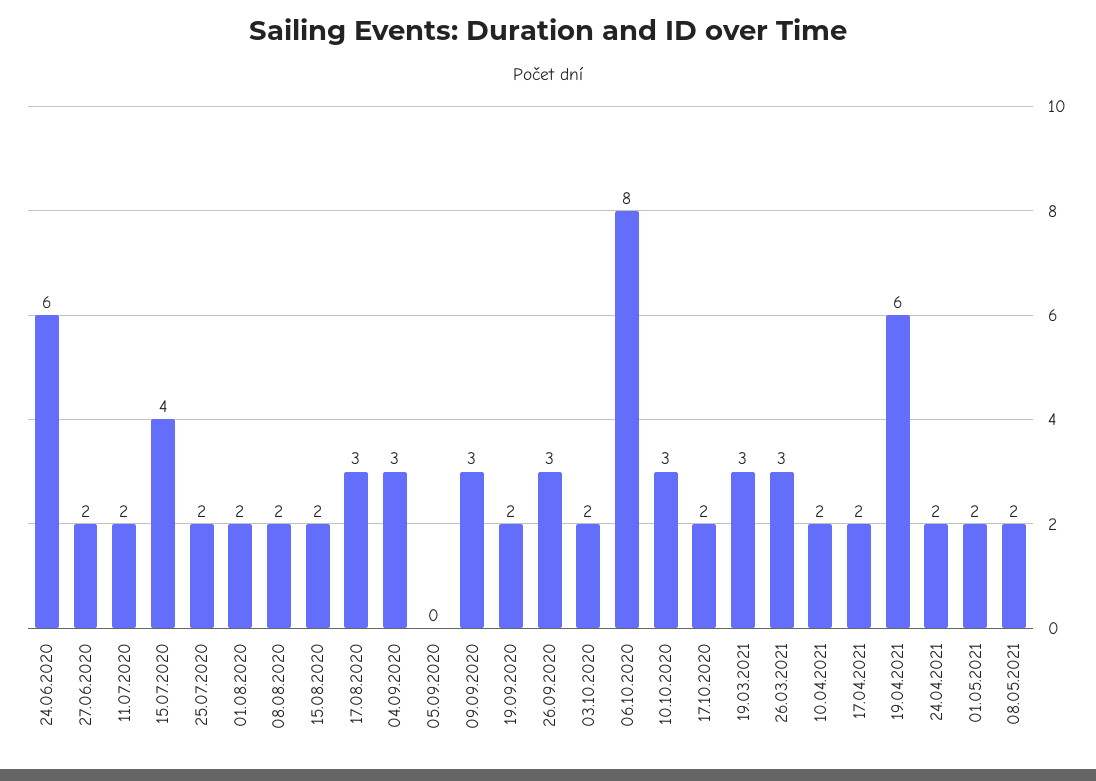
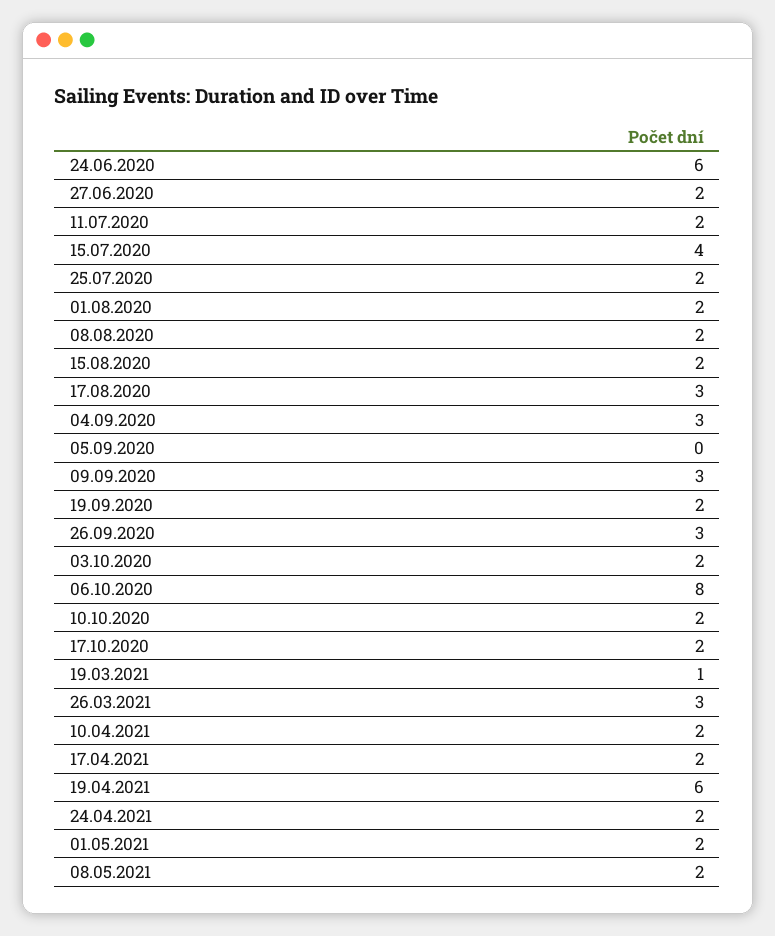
  {
    "24.06.2020": 6,
    "27.06.2020": 2,
    "11.07.2020": 2,
    "15.07.2020": 4,
    "25.07.2020": 2,
    "01.08.2020": 2,
    "08.08.2020": 2,
    "15.08.2020": 2,
    "17.08.2020": 3,
    "04.09.2020": 3,
    "05.09.2020": 0,
    "09.09.2020": 3,
    "19.09.2020": 2,
    "26.09.2020": 3,
    "03.10.2020": 2,
    "06.10.2020": 8,
-   "10.10.2020": 3,
+   "10.10.2020": 2,
    "17.10.2020": 2,
-   "19.03.2021": 3,
+   "19.03.2021": 1,
    "26.03.2021": 3,
    "10.04.2021": 2,
    "17.04.2021": 2,
    "19.04.2021": 6,
    "24.04.2021": 2,
    "01.05.2021": 2,
    "08.05.2021": 2
  }

